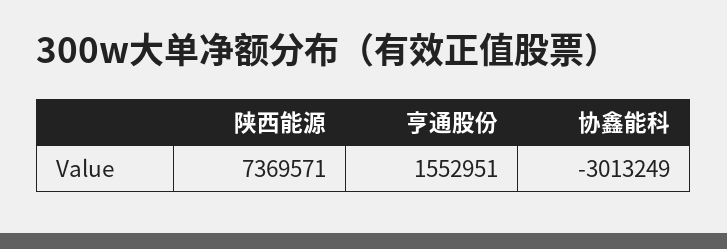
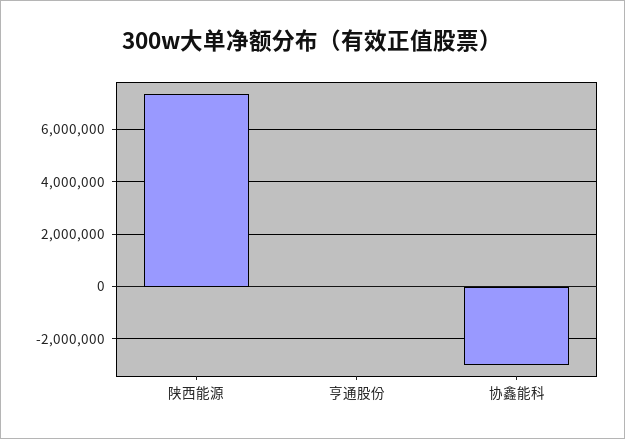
  {
    "陕西能源": 7369571,
-   "亨通股份": 1552951,
+   "亨通股份": 0,
    "协鑫能科": -3013249
  }

